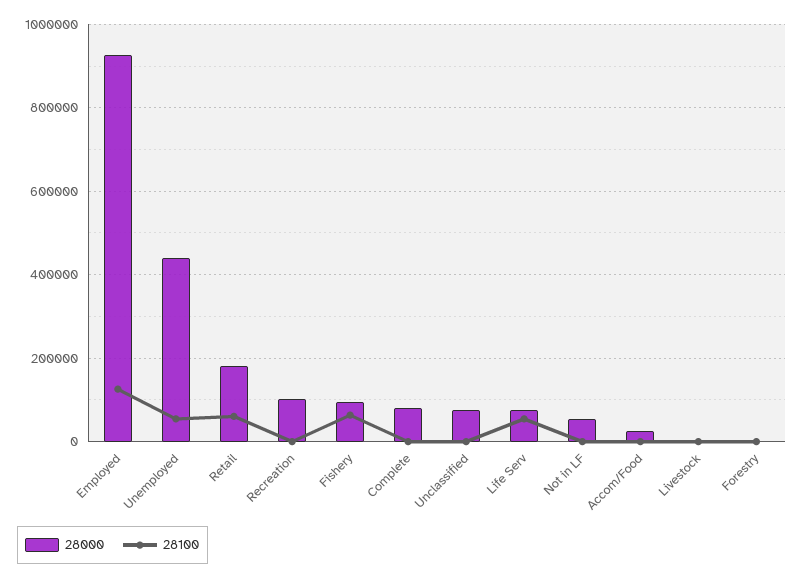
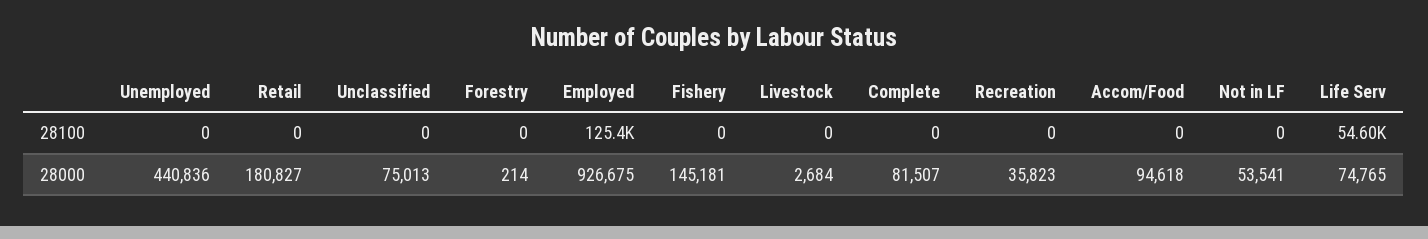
  {
    "28000": {
      "Employed": 926675,
      "Unemployed": 440836,
      "Retail": 180827,
-     "Recreation": 100000,
+     "Recreation": 35823,
-     "Fishery": 100000,
+     "Fishery": 145181,
      "Complete": 81507,
      "Unclassified": 75013,
      "Life Serv": 74765,
      "Not in LF": 53541,
-     "Accom/Food": 20000,
+     "Accom/Food": 94618,
      "Livestock": 2684,
      "Forestry": 214
    },
    "28100": {
      "Employed": 125400,
-     "Unemployed": 60000,
+     "Unemployed": 0,
-     "Retail": 60000,
+     "Retail": 0,
      "Recreation": 0,
-     "Fishery": 60000,
+     "Fishery": 0,
      "Complete": 0,
      "Unclassified": 0,
      "Life Serv": 54600,
      "Not in LF": 0,
      "Accom/Food": 0,
      "Livestock": 0,
      "Forestry": 0
    }
  }

